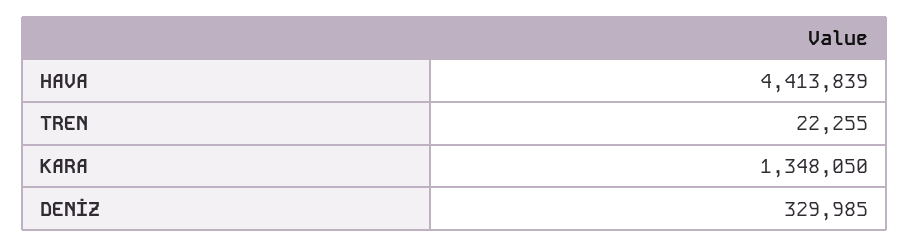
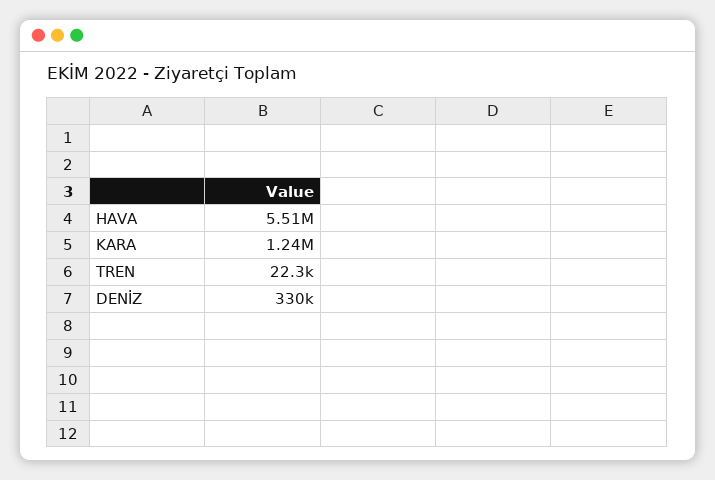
  {
-   "HAVA": 4413839,
+   "HAVA": 5510000,
    "TREN": 22255,
-   "KARA": 1348050,
+   "KARA": 1240000,
    "DENİZ": 329985
  }

